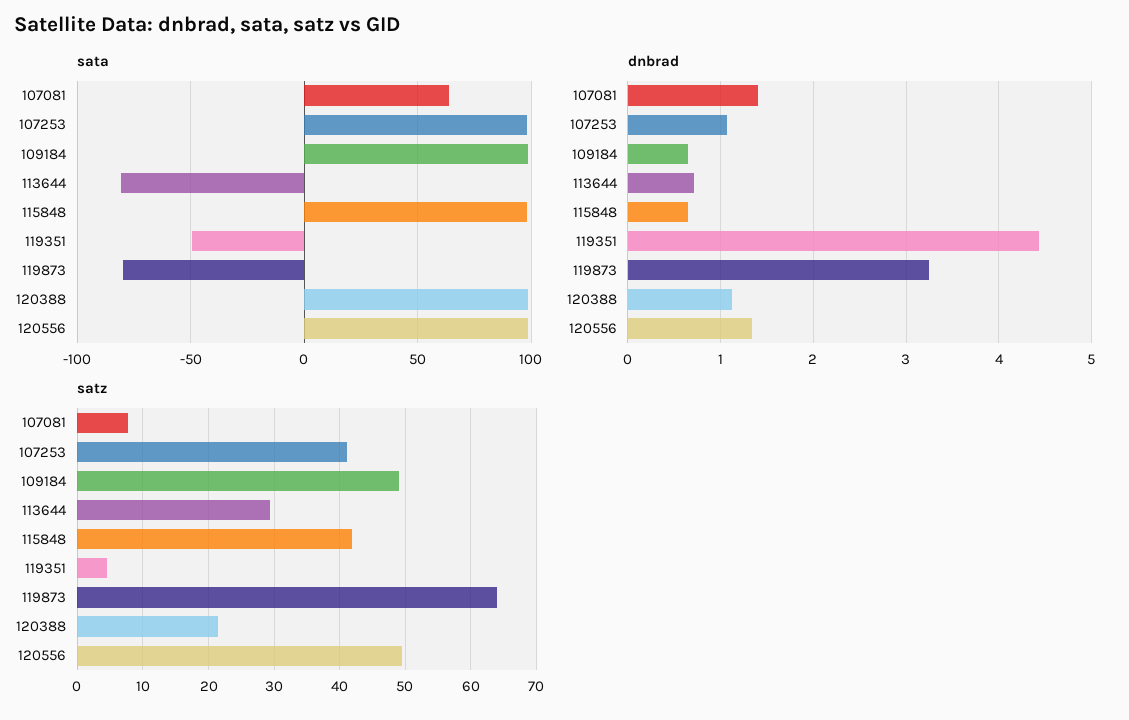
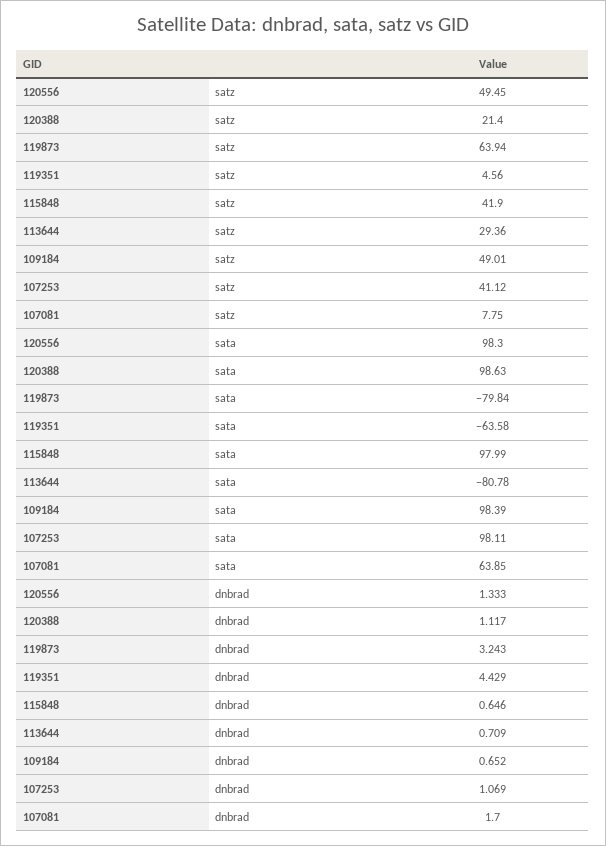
  {
    "sata": {
      "107081": 63.85,
      "107253": 98.11,
      "109184": 98.39,
      "113644": -80.78,
      "115848": 97.99,
-     "119351": -50,
+     "119351": -63.58,
      "119873": -79.84,
      "120388": 98.63,
      "120556": 98.3
    },
    "dnbrad": {
-     "107081": 1.4,
+     "107081": 1.7,
      "107253": 1.069,
      "109184": 0.652,
      "113644": 0.709,
      "115848": 0.646,
      "119351": 4.429,
      "119873": 3.243,
      "120388": 1.117,
      "120556": 1.333
    },
    "satz": {
      "107081": 7.75,
      "107253": 41.12,
      "109184": 49.01,
      "113644": 29.36,
      "115848": 41.9,
      "119351": 4.56,
      "119873": 63.94,
      "120388": 21.4,
      "120556": 49.45
    }
  }

